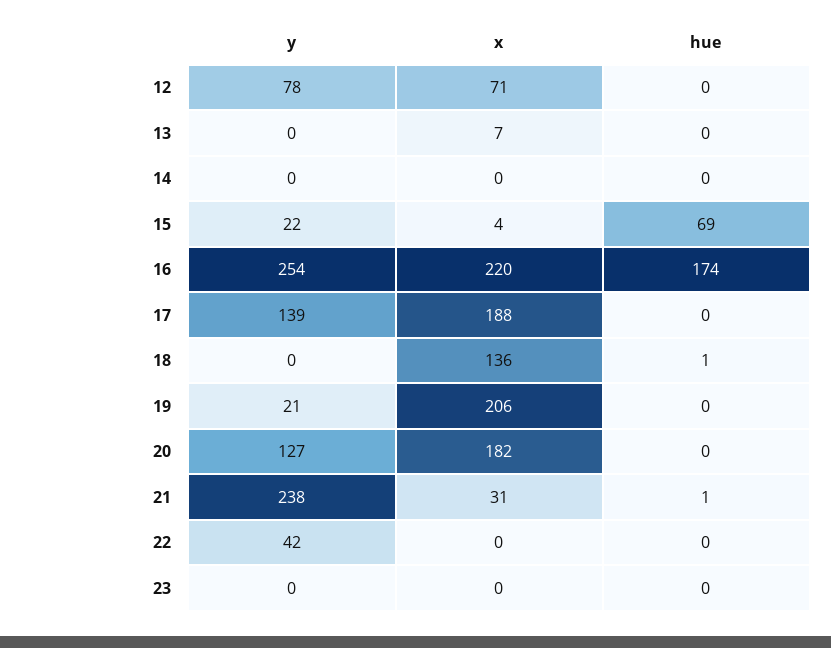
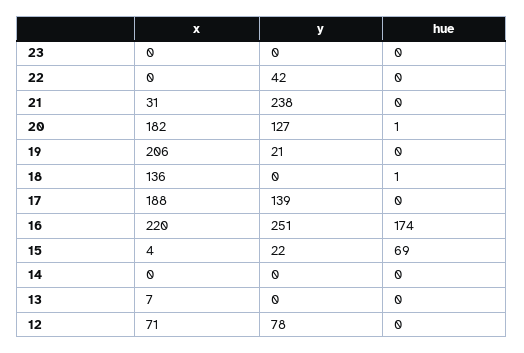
  {
    "y": {
      "12": 78,
      "13": 0,
      "14": 0,
      "15": 22,
-     "16": 254,
+     "16": 251,
      "17": 139,
      "18": 0,
      "19": 21,
      "20": 127,
      "21": 238,
      "22": 42,
      "23": 0
    },
    "x": {
      "12": 71,
      "13": 7,
      "14": 0,
      "15": 4,
      "16": 220,
      "17": 188,
      "18": 136,
      "19": 206,
      "20": 182,
      "21": 31,
      "22": 0,
      "23": 0
    },
    "hue": {
      "12": 0,
      "13": 0,
      "14": 0,
      "15": 69,
      "16": 174,
      "17": 0,
      "18": 1,
      "19": 0,
-     "20": 0,
+     "20": 1,
-     "21": 1,
+     "21": 0,
      "22": 0,
      "23": 0
    }
  }

